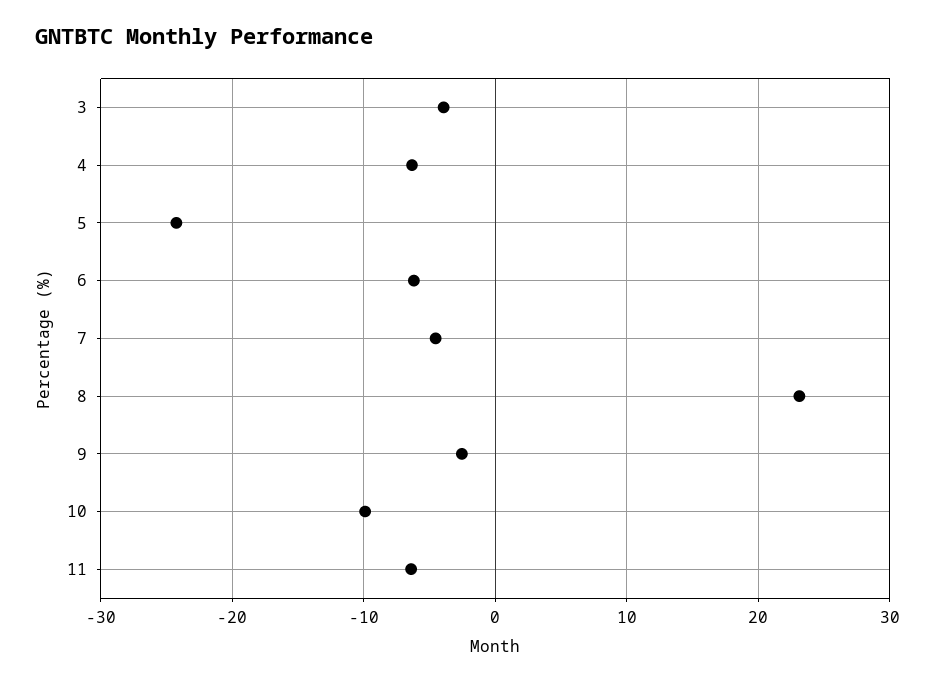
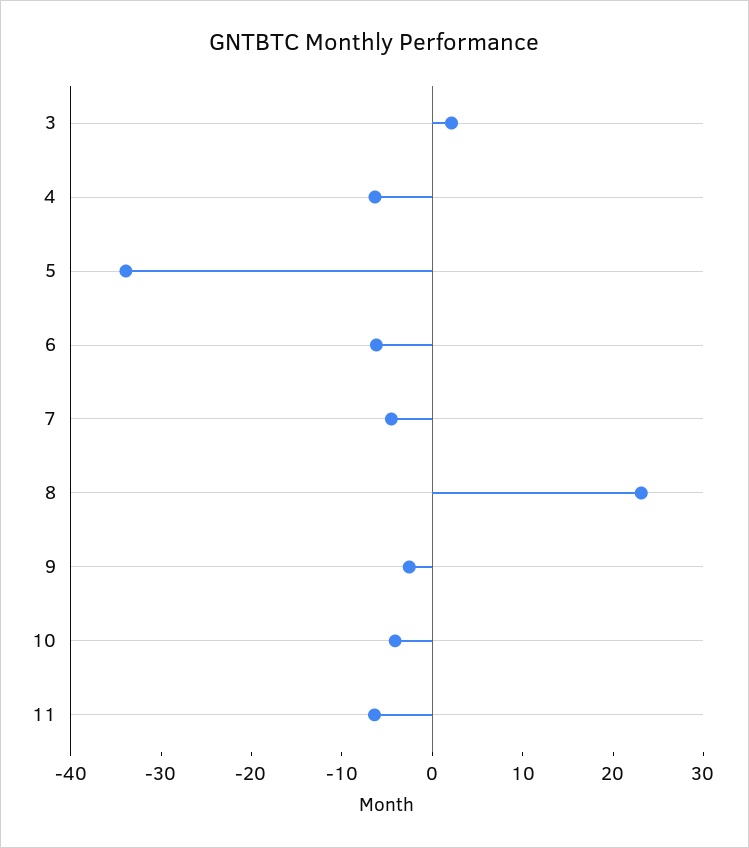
  {
-   "3": -4,
+   "3": 2,
    "4": -6,
-   "5": -24,
+   "5": -34,
    "6": -6,
    "7": -5,
    "8": 23,
    "9": -3,
-   "10": -10,
+   "10": -4,
    "11": -6
  }

